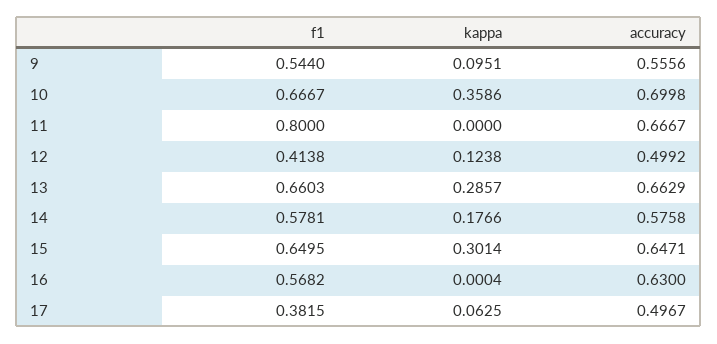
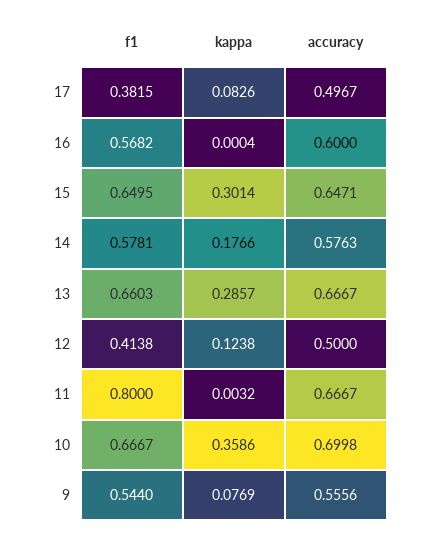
  {
    "f1": {
      "9": 0.544,
      "10": 0.6667,
      "11": 0.8,
      "12": 0.4138,
      "13": 0.6603,
      "14": 0.5781,
      "15": 0.6495,
      "16": 0.5682,
      "17": 0.3815
    },
    "kappa": {
-     "9": 0.0951,
+     "9": 0.0769,
      "10": 0.3586,
-     "11": 0,
+     "11": 0.0032,
      "12": 0.1238,
      "13": 0.2857,
      "14": 0.1766,
      "15": 0.3014,
      "16": 0.0004,
-     "17": 0.0625
+     "17": 0.0826
    },
    "accuracy": {
      "9": 0.5556,
      "10": 0.6998,
      "11": 0.6667,
-     "12": 0.4992,
+     "12": 0.5,
-     "13": 0.6629,
+     "13": 0.6667,
-     "14": 0.5758,
+     "14": 0.5763,
      "15": 0.6471,
-     "16": 0.63,
+     "16": 0.6,
      "17": 0.4967
    }
  }

